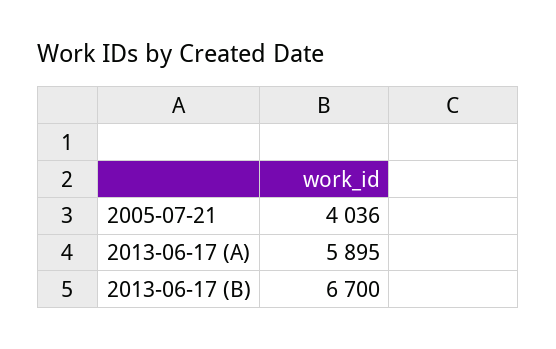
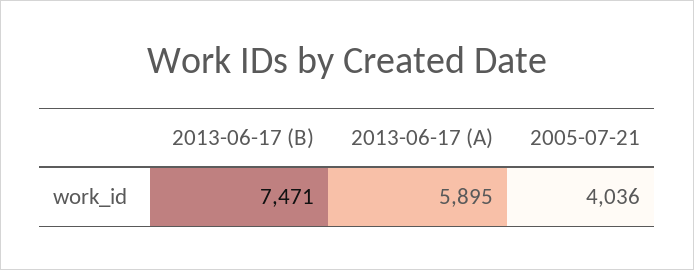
  {
    "2005-07-21": 4036,
    "2013-06-17 (A)": 5895,
-   "2013-06-17 (B)": 6700
+   "2013-06-17 (B)": 7471
  }

